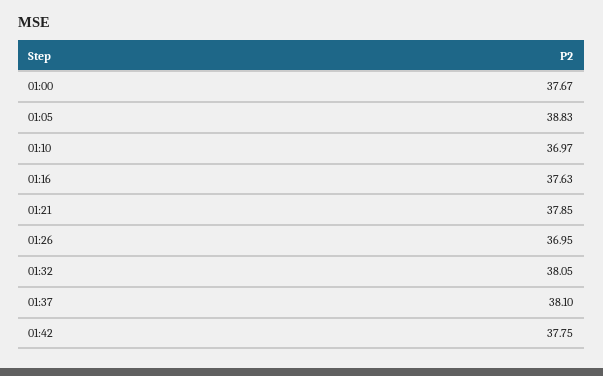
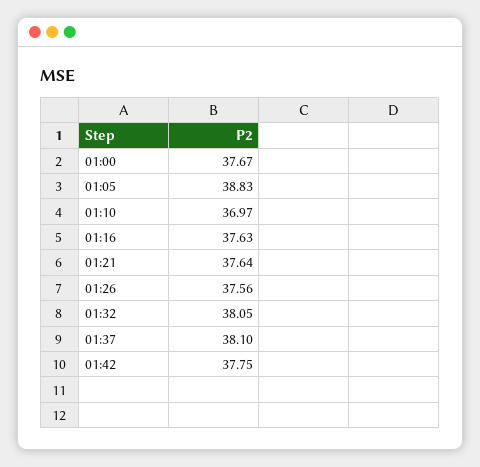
  {
    "01:00": 37.67,
    "01:05": 38.83,
    "01:10": 36.97,
    "01:16": 37.63,
-   "01:21": 37.85,
+   "01:21": 37.64,
-   "01:26": 36.95,
+   "01:26": 37.56,
    "01:32": 38.05,
    "01:37": 38.1,
    "01:42": 37.75
  }

